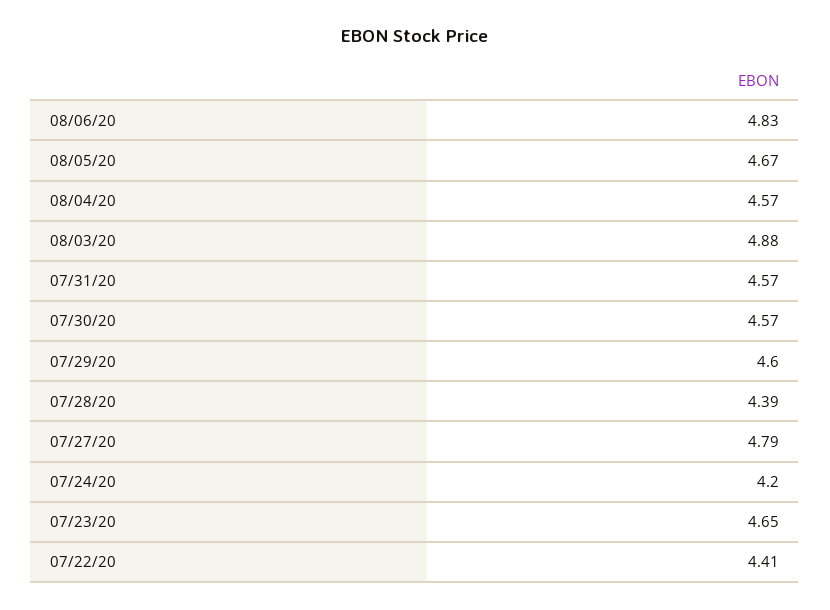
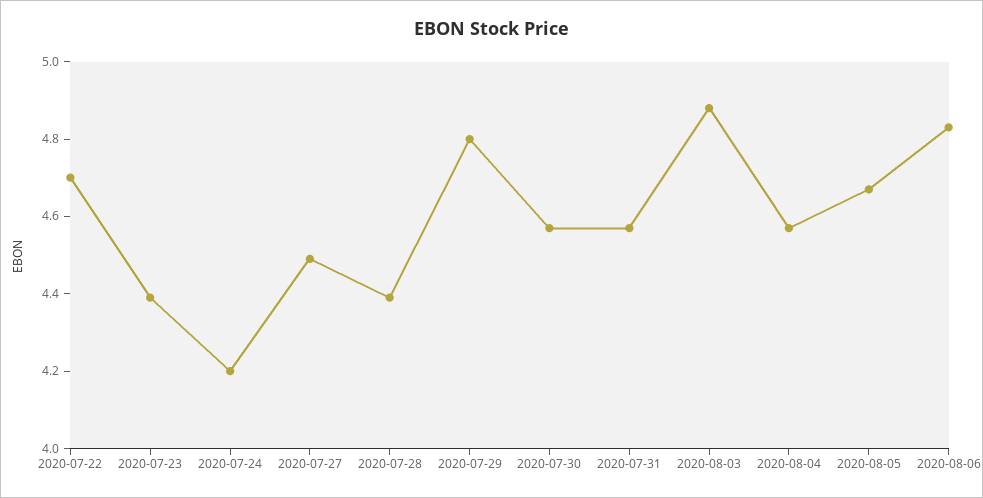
  {
    "08/06/20": 4.83,
    "08/05/20": 4.67,
    "08/04/20": 4.57,
    "08/03/20": 4.88,
    "07/31/20": 4.57,
    "07/30/20": 4.57,
-   "07/29/20": 4.6,
+   "07/29/20": 4.8,
    "07/28/20": 4.39,
-   "07/27/20": 4.79,
+   "07/27/20": 4.5,
    "07/24/20": 4.2,
-   "07/23/20": 4.65,
+   "07/23/20": 4.4,
-   "07/22/20": 4.41
+   "07/22/20": 4.7
  }

